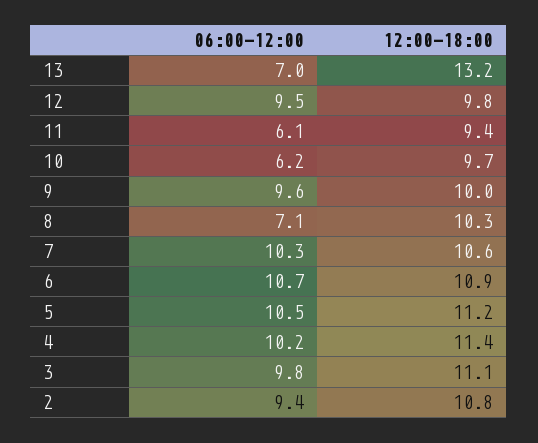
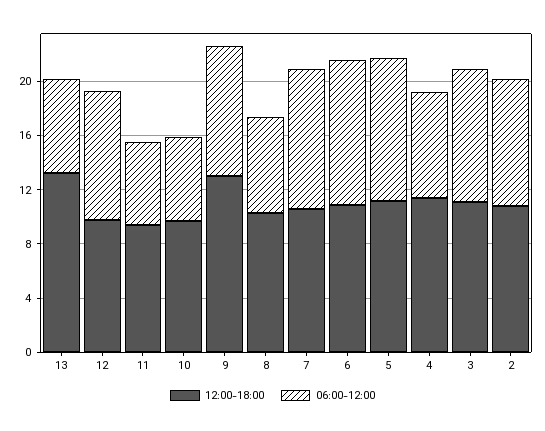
  {
    "06:00-12:00": {
      "13": 7,
      "12": 9.5,
      "11": 6.1,
      "10": 6.2,
      "9": 9.6,
      "8": 7.1,
      "7": 10.3,
      "6": 10.7,
      "5": 10.5,
-     "4": 10.2,
+     "4": 8,
      "3": 9.8,
      "2": 9.4
    },
    "12:00-18:00": {
      "13": 13.2,
      "12": 9.8,
      "11": 9.4,
      "10": 9.7,
-     "9": 10,
+     "9": 13,
      "8": 10.3,
      "7": 10.6,
      "6": 10.9,
      "5": 11.2,
      "4": 11.4,
      "3": 11.1,
      "2": 10.8
    }
  }

